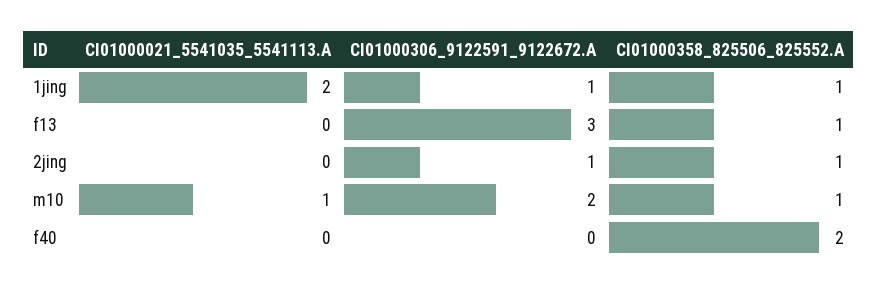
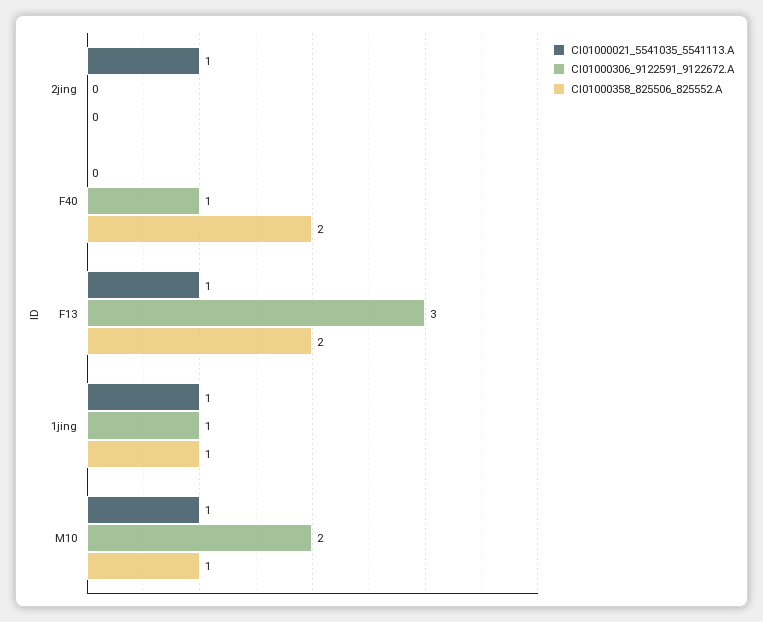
  {
    "CI01000021_5541035_5541113.A": {
-     "1jing": 2,
+     "1jing": 1,
-     "f13": 0,
+     "f13": 1,
-     "2jing": 0,
+     "2jing": 1,
      "m10": 1,
      "f40": 0
    },
    "CI01000306_9122591_9122672.A": {
      "1jing": 1,
      "f13": 3,
-     "2jing": 1,
+     "2jing": 0,
      "m10": 2,
-     "f40": 0
+     "f40": 1
    },
    "CI01000358_825506_825552.A": {
      "1jing": 1,
-     "f13": 1,
+     "f13": 2,
-     "2jing": 1,
+     "2jing": 0,
      "m10": 1,
      "f40": 2
    }
  }

